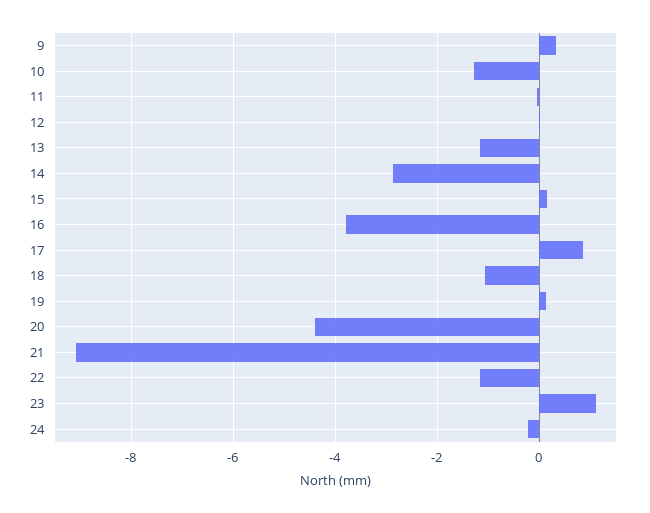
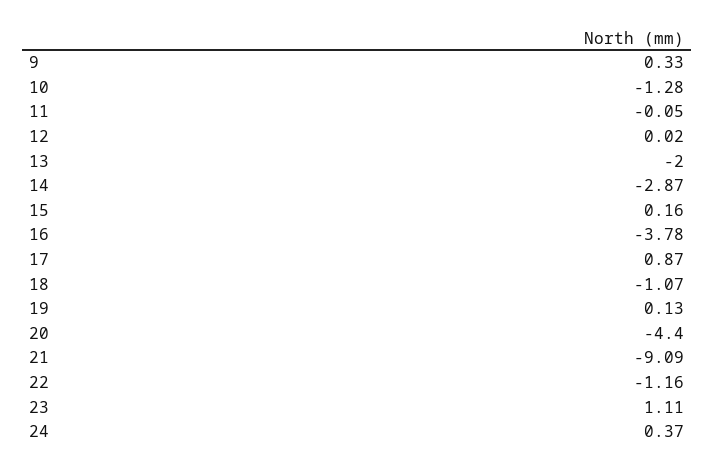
  {
    "9": 0.33,
    "10": -1.28,
    "11": -0.05,
    "12": 0.02,
-   "13": -1.2,
+   "13": -2,
    "14": -2.87,
    "15": 0.16,
    "16": -3.78,
    "17": 0.87,
    "18": -1.07,
    "19": 0.13,
    "20": -4.4,
    "21": -9.09,
    "22": -1.16,
    "23": 1.11,
-   "24": -0.2
+   "24": 0.37
  }

